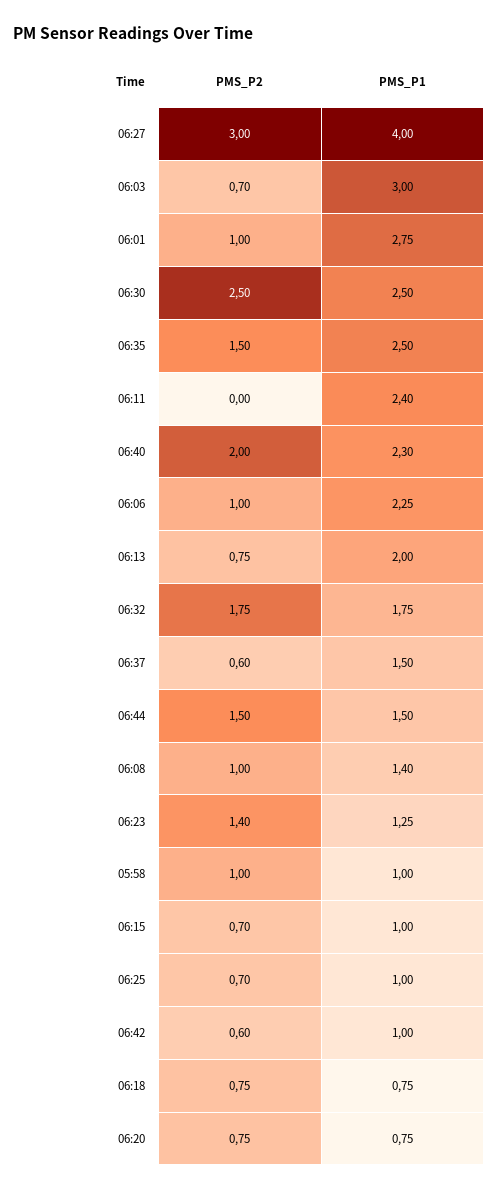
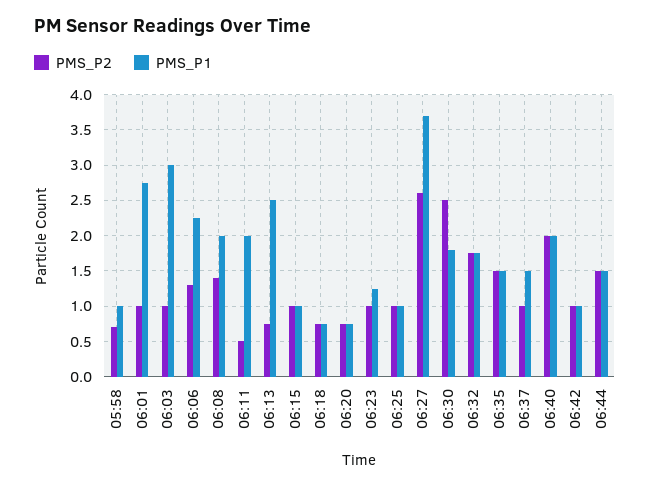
  {
    "PMS_P2": {
-     "06:27": 3,
+     "06:27": 2.6,
-     "06:03": 0.7,
+     "06:03": 1,
      "06:01": 1,
      "06:30": 2.5,
      "06:35": 1.5,
-     "06:11": 0,
+     "06:11": 0.5,
      "06:40": 2,
-     "06:06": 1,
+     "06:06": 1.3,
      "06:13": 0.75,
      "06:32": 1.75,
-     "06:37": 0.6,
+     "06:37": 1,
      "06:44": 1.5,
-     "06:08": 1,
+     "06:08": 1.4,
-     "06:23": 1.4,
+     "06:23": 1,
-     "05:58": 1,
+     "05:58": 0.7,
-     "06:15": 0.7,
+     "06:15": 1,
-     "06:25": 0.7,
+     "06:25": 1,
-     "06:42": 0.6,
+     "06:42": 1,
      "06:18": 0.75,
      "06:20": 0.75
    },
    "PMS_P1": {
-     "06:27": 4,
+     "06:27": 3.7,
      "06:03": 3,
      "06:01": 2.75,
-     "06:30": 2.5,
+     "06:30": 1.8,
-     "06:35": 2.5,
+     "06:35": 1.5,
-     "06:11": 2.4,
+     "06:11": 2,
-     "06:40": 2.3,
+     "06:40": 2,
      "06:06": 2.25,
-     "06:13": 2,
+     "06:13": 2.5,
      "06:32": 1.75,
      "06:37": 1.5,
      "06:44": 1.5,
-     "06:08": 1.4,
+     "06:08": 2,
      "06:23": 1.25,
      "05:58": 1,
      "06:15": 1,
      "06:25": 1,
      "06:42": 1,
      "06:18": 0.75,
      "06:20": 0.75
    }
  }

